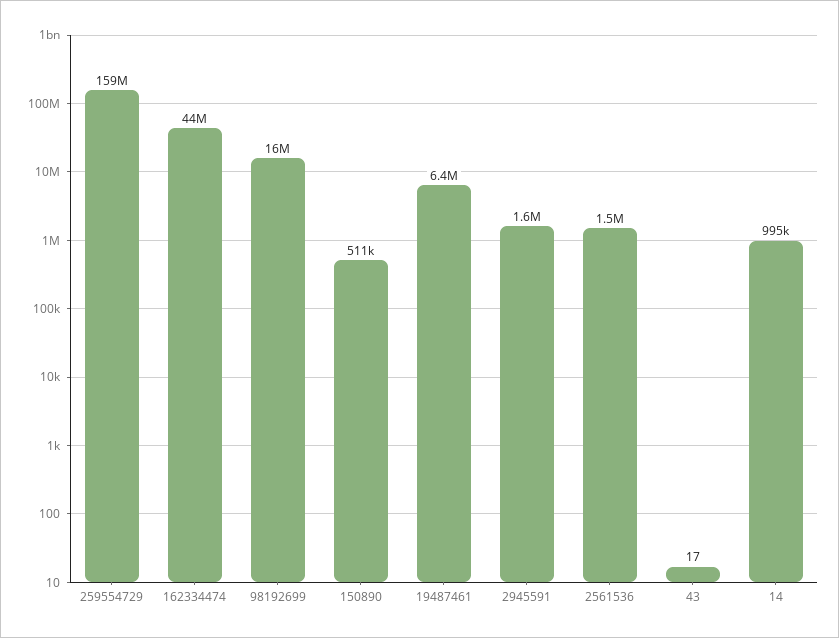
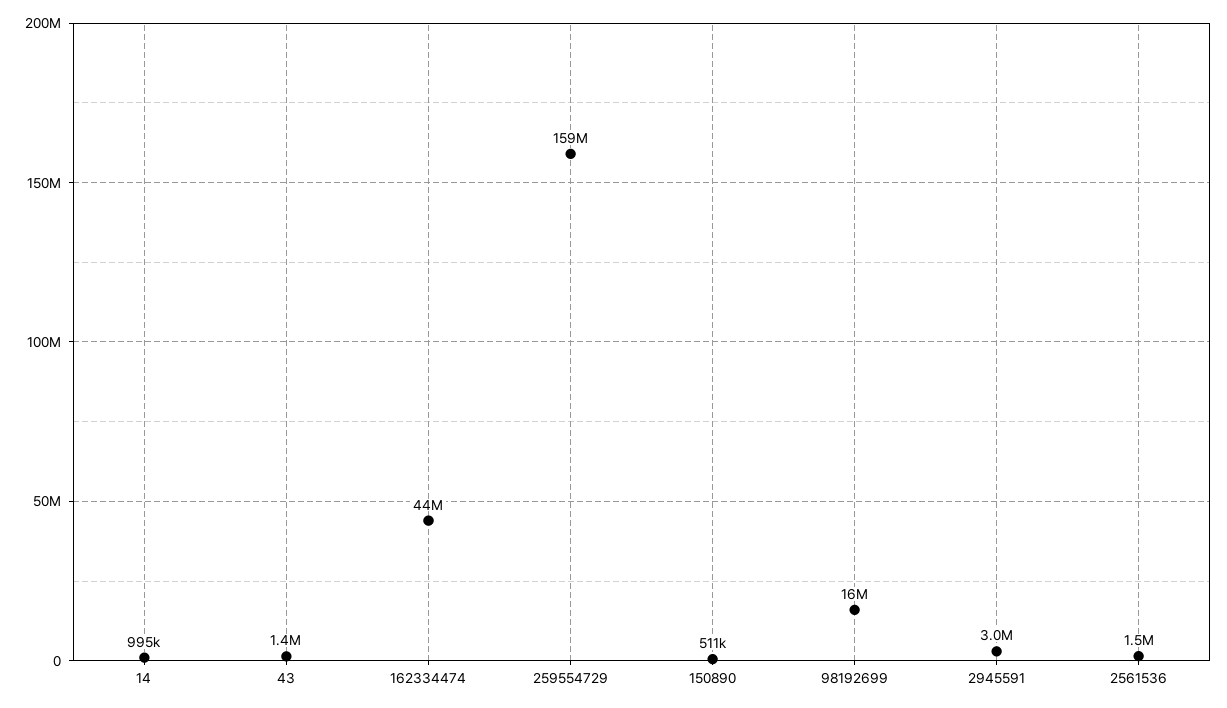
  {
    "259554729": 159000000,
    "162334474": 44000000,
    "98192699": 16000000,
    "150890": 511000,
-   "19487461": 6400000,
-   "2945591": 1600000,
+   "2945591": 3000000,
    "2561536": 1500000,
-   "43": 17,
+   "43": 1400000,
    "14": 995000
  }

